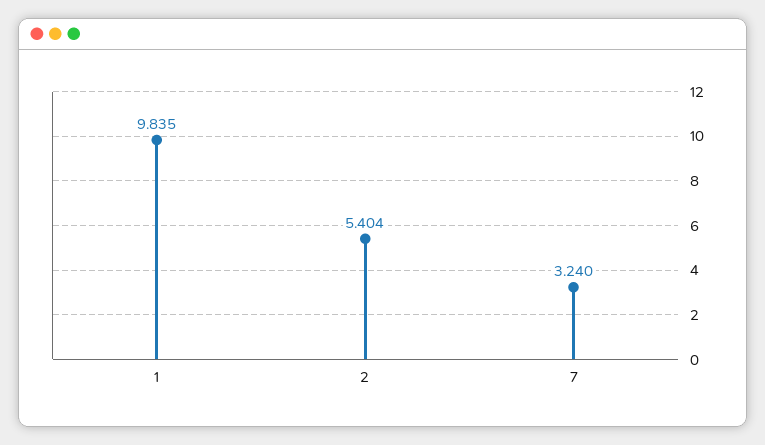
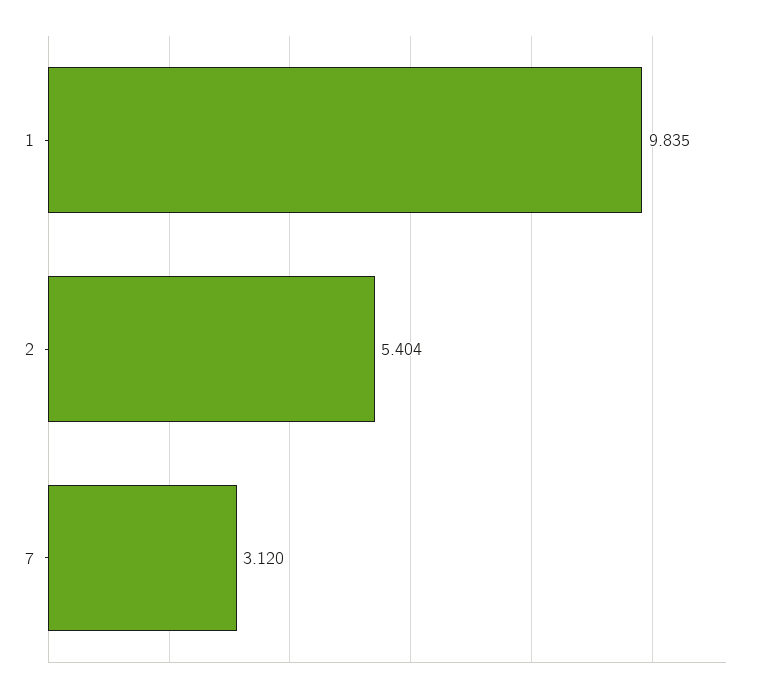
  {
    "1": 9.835,
    "2": 5.404,
-   "7": 3.24
+   "7": 3.12
  }

